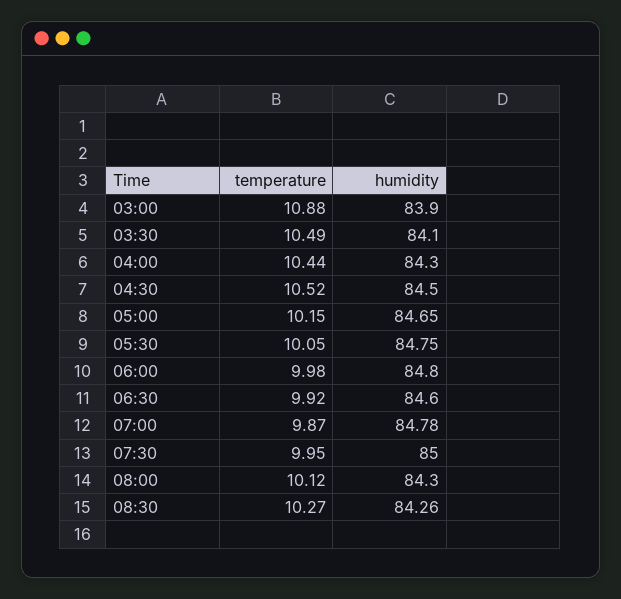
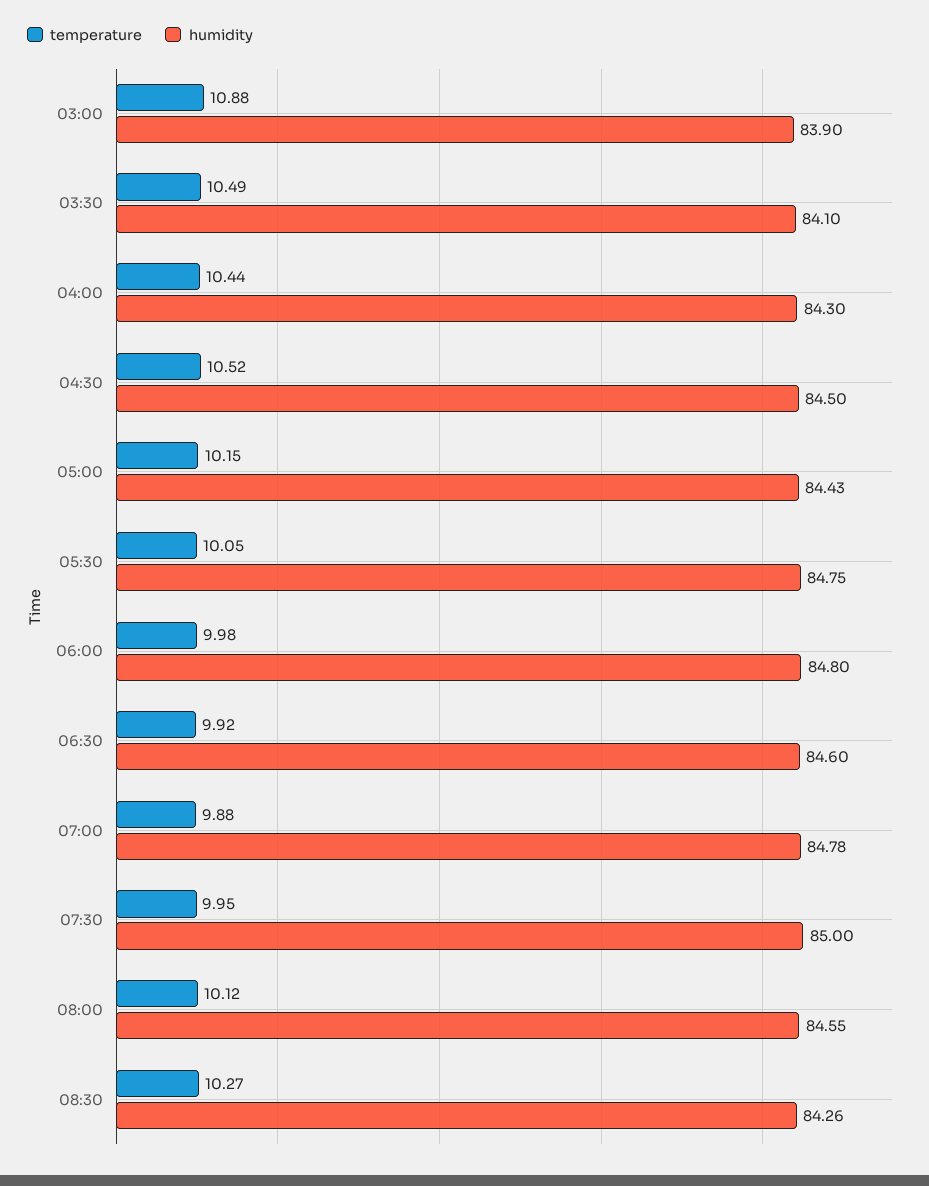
  {
    "temperature": {
      "03:00": 10.88,
      "03:30": 10.49,
      "04:00": 10.44,
      "04:30": 10.52,
      "05:00": 10.15,
      "05:30": 10.05,
      "06:00": 9.98,
      "06:30": 9.92,
-     "07:00": 9.87,
+     "07:00": 9.88,
      "07:30": 9.95,
      "08:00": 10.12,
      "08:30": 10.27
    },
    "humidity": {
      "03:00": 83.9,
      "03:30": 84.1,
      "04:00": 84.3,
      "04:30": 84.5,
-     "05:00": 84.65,
+     "05:00": 84.43,
      "05:30": 84.75,
      "06:00": 84.8,
      "06:30": 84.6,
      "07:00": 84.78,
      "07:30": 85,
-     "08:00": 84.3,
+     "08:00": 84.55,
      "08:30": 84.26
    }
  }

